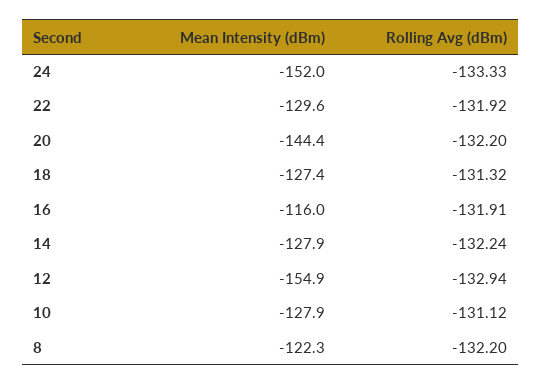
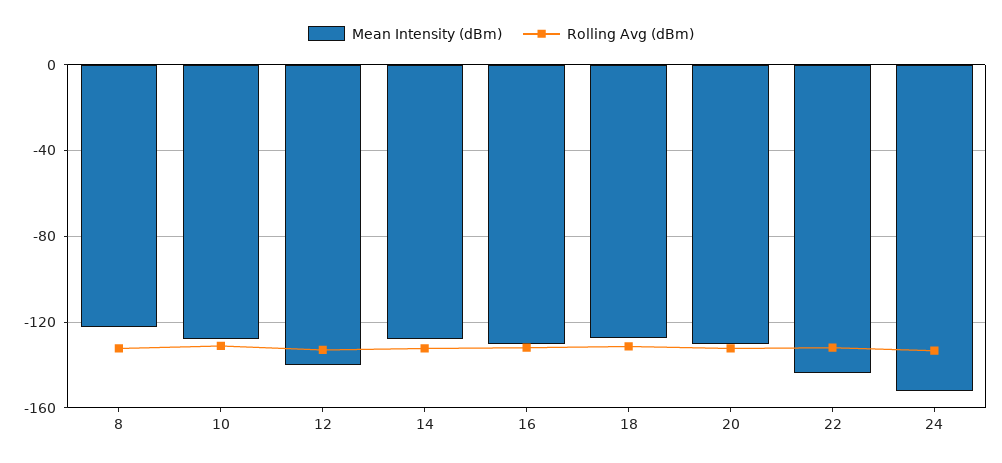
  {
    "Mean Intensity (dBm)": {
      "24": -152,
-     "22": -129.6,
+     "22": -145,
-     "20": -144.4,
+     "20": -130,
      "18": -127.4,
-     "16": -116,
+     "16": -130,
      "14": -127.9,
-     "12": -154.9,
+     "12": -140,
      "10": -127.9,
      "8": -122.3
    },
    "Rolling Avg (dBm)": {
      "24": -133.33,
      "22": -131.92,
      "20": -132.2,
      "18": -131.32,
      "16": -131.91,
      "14": -132.24,
      "12": -132.94,
      "10": -131.12,
      "8": -132.2
    }
  }

